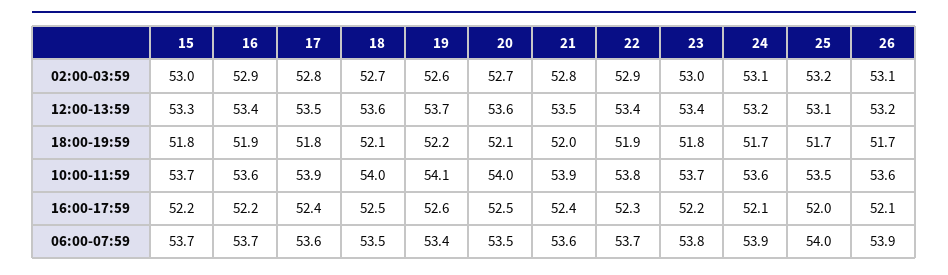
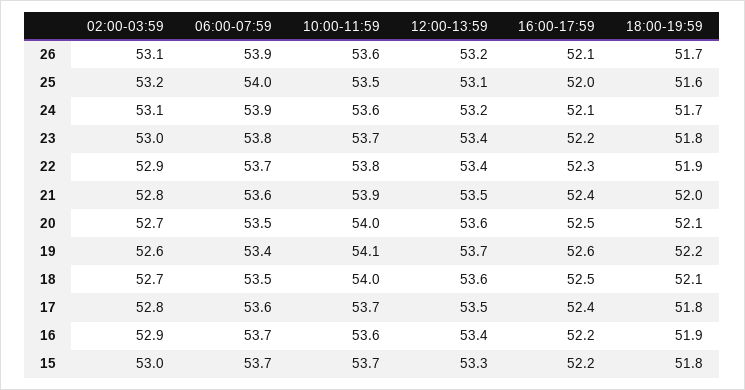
  {
    "15": {
      "02:00-03:59": 53,
      "12:00-13:59": 53.3,
      "18:00-19:59": 51.8,
      "10:00-11:59": 53.7,
      "16:00-17:59": 52.2,
      "06:00-07:59": 53.7
    },
    "16": {
      "02:00-03:59": 52.9,
      "12:00-13:59": 53.4,
      "18:00-19:59": 51.9,
      "10:00-11:59": 53.6,
      "16:00-17:59": 52.2,
      "06:00-07:59": 53.7
    },
    "17": {
      "02:00-03:59": 52.8,
      "12:00-13:59": 53.5,
      "18:00-19:59": 51.8,
-     "10:00-11:59": 53.9,
+     "10:00-11:59": 53.7,
      "16:00-17:59": 52.4,
      "06:00-07:59": 53.6
    },
    "18": {
      "02:00-03:59": 52.7,
      "12:00-13:59": 53.6,
      "18:00-19:59": 52.1,
      "10:00-11:59": 54,
      "16:00-17:59": 52.5,
      "06:00-07:59": 53.5
    },
    "19": {
      "02:00-03:59": 52.6,
      "12:00-13:59": 53.7,
      "18:00-19:59": 52.2,
      "10:00-11:59": 54.1,
      "16:00-17:59": 52.6,
      "06:00-07:59": 53.4
    },
    "20": {
      "02:00-03:59": 52.7,
      "12:00-13:59": 53.6,
      "18:00-19:59": 52.1,
      "10:00-11:59": 54,
      "16:00-17:59": 52.5,
      "06:00-07:59": 53.5
    },
    "21": {
      "02:00-03:59": 52.8,
      "12:00-13:59": 53.5,
      "18:00-19:59": 52,
      "10:00-11:59": 53.9,
      "16:00-17:59": 52.4,
      "06:00-07:59": 53.6
    },
    "22": {
      "02:00-03:59": 52.9,
      "12:00-13:59": 53.4,
      "18:00-19:59": 51.9,
      "10:00-11:59": 53.8,
      "16:00-17:59": 52.3,
      "06:00-07:59": 53.7
    },
    "23": {
      "02:00-03:59": 53,
      "12:00-13:59": 53.4,
      "18:00-19:59": 51.8,
      "10:00-11:59": 53.7,
      "16:00-17:59": 52.2,
      "06:00-07:59": 53.8
    },
    "24": {
      "02:00-03:59": 53.1,
      "12:00-13:59": 53.2,
      "18:00-19:59": 51.7,
      "10:00-11:59": 53.6,
      "16:00-17:59": 52.1,
      "06:00-07:59": 53.9
    },
    "25": {
      "02:00-03:59": 53.2,
      "12:00-13:59": 53.1,
-     "18:00-19:59": 51.7,
+     "18:00-19:59": 51.6,
      "10:00-11:59": 53.5,
      "16:00-17:59": 52,
      "06:00-07:59": 54
    },
    "26": {
      "02:00-03:59": 53.1,
      "12:00-13:59": 53.2,
      "18:00-19:59": 51.7,
      "10:00-11:59": 53.6,
      "16:00-17:59": 52.1,
      "06:00-07:59": 53.9
    }
  }

